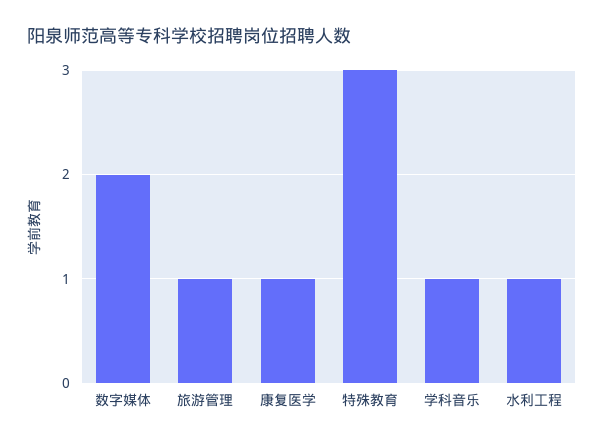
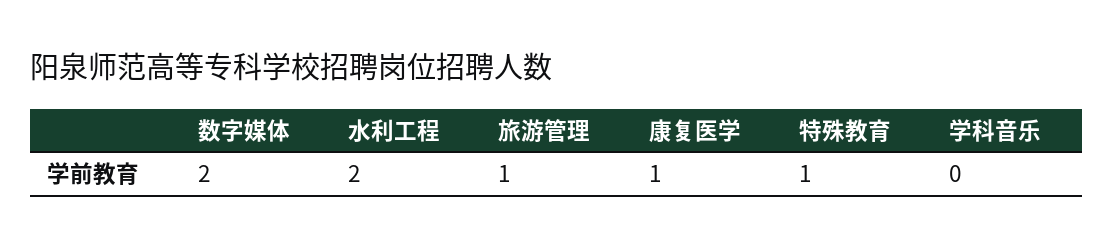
  {
    "数字媒体": 2,
    "旅游管理": 1,
    "康复医学": 1,
-   "特殊教育": 3,
+   "特殊教育": 1,
-   "学科音乐": 1,
+   "学科音乐": 0,
-   "水利工程": 1
+   "水利工程": 2
  }

